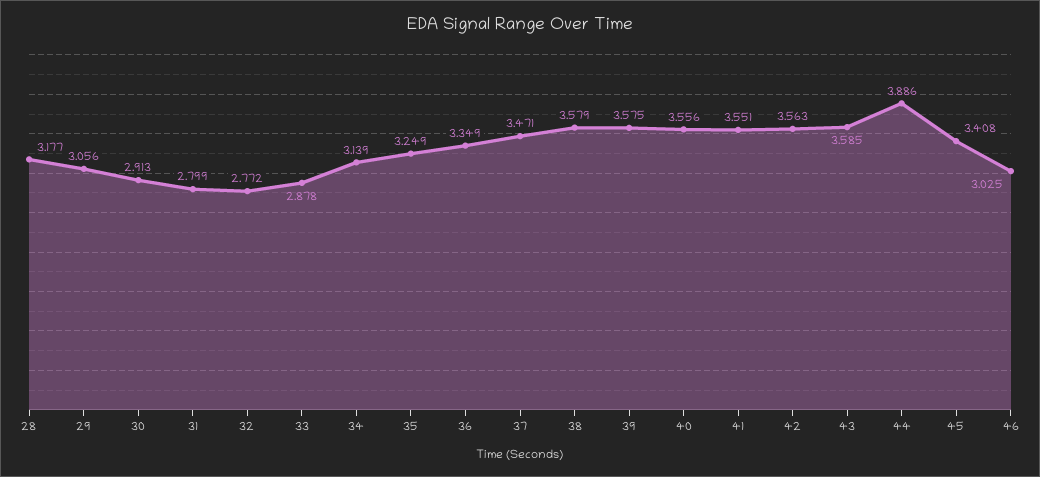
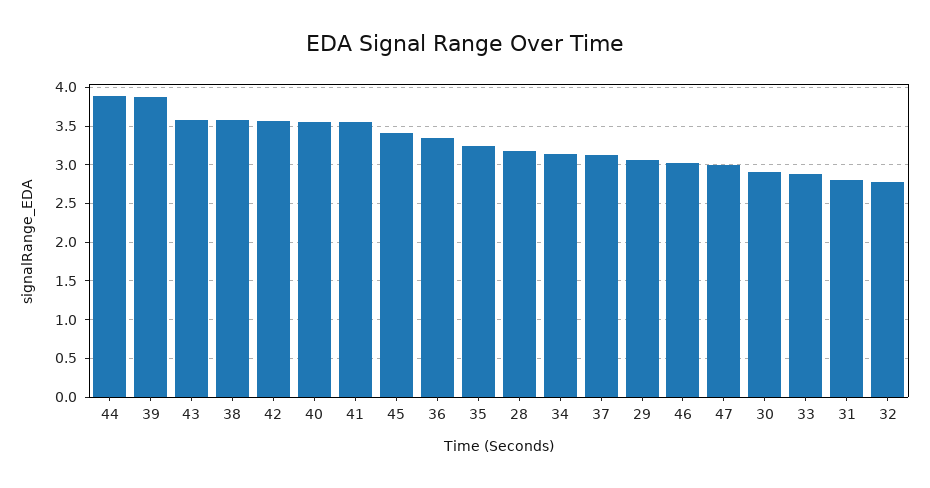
  {
    "28": 3.177,
    "29": 3.056,
    "30": 2.913,
    "31": 2.799,
    "32": 2.772,
    "33": 2.878,
    "34": 3.139,
    "35": 3.249,
    "36": 3.349,
-   "37": 3.471,
+   "37": 3.1,
    "38": 3.579,
-   "39": 3.575,
+   "39": 3.9,
    "40": 3.556,
    "41": 3.551,
    "42": 3.563,
    "43": 3.585,
    "44": 3.886,
    "45": 3.408,
-   "46": 3.025
+   "46": 3.025,
+   "47": 3
  }

